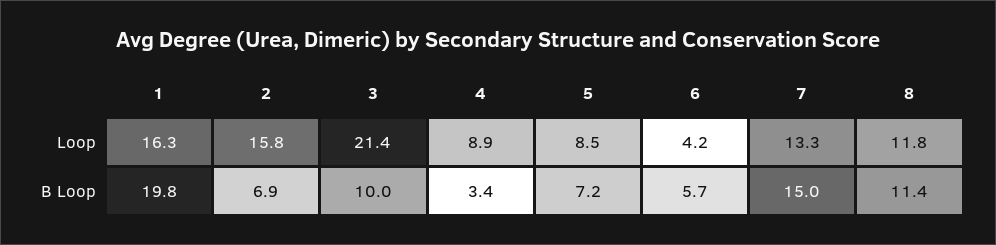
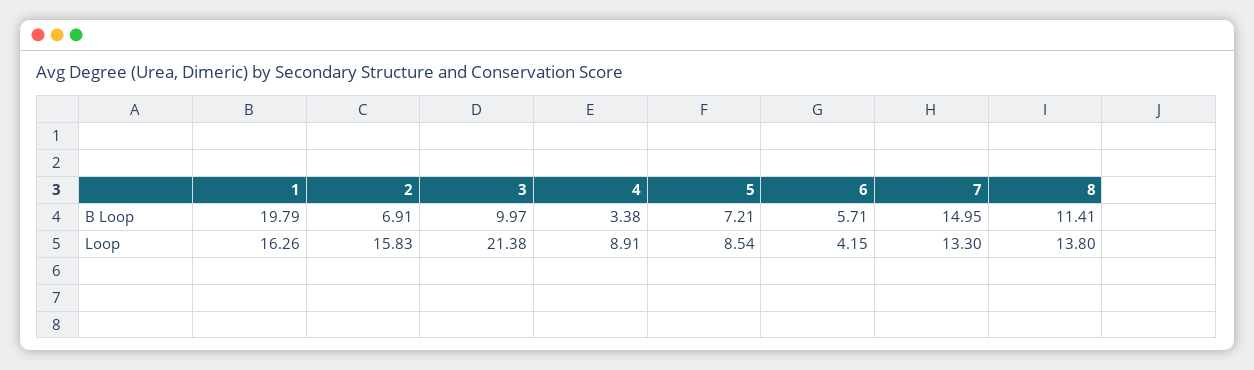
  {
    "1": {
      "Loop": 16.26,
      "B Loop": 19.79
    },
    "2": {
      "Loop": 15.83,
      "B Loop": 6.91
    },
    "3": {
      "Loop": 21.38,
      "B Loop": 9.97
    },
    "4": {
      "Loop": 8.91,
      "B Loop": 3.38
    },
    "5": {
      "Loop": 8.54,
      "B Loop": 7.21
    },
    "6": {
      "Loop": 4.15,
      "B Loop": 5.71
    },
    "7": {
      "Loop": 13.3,
      "B Loop": 14.95
    },
    "8": {
-     "Loop": 11.8,
+     "Loop": 13.8,
      "B Loop": 11.41
    }
  }

